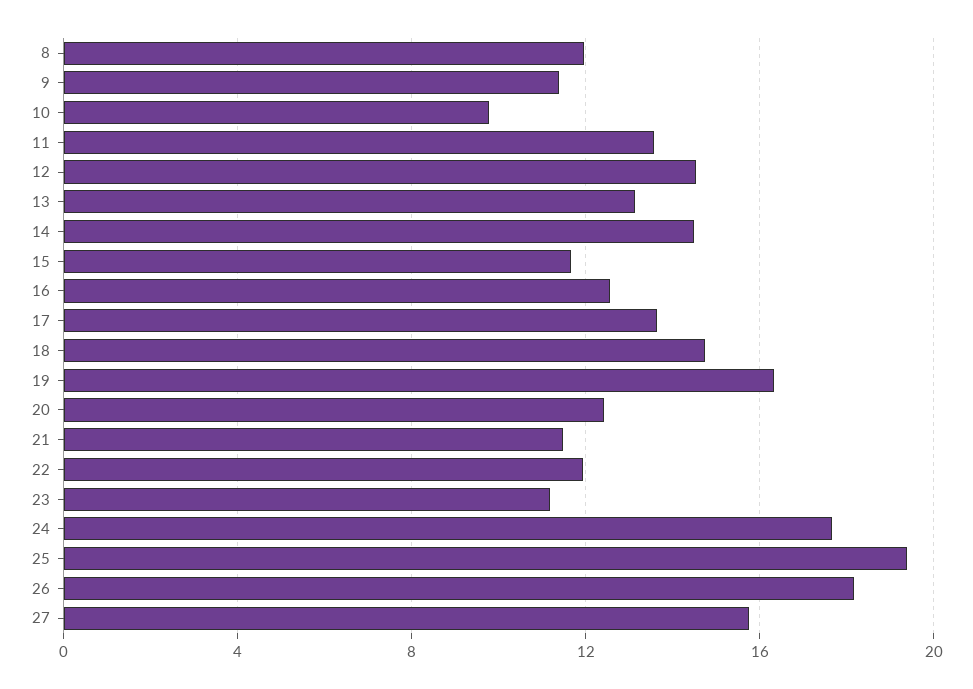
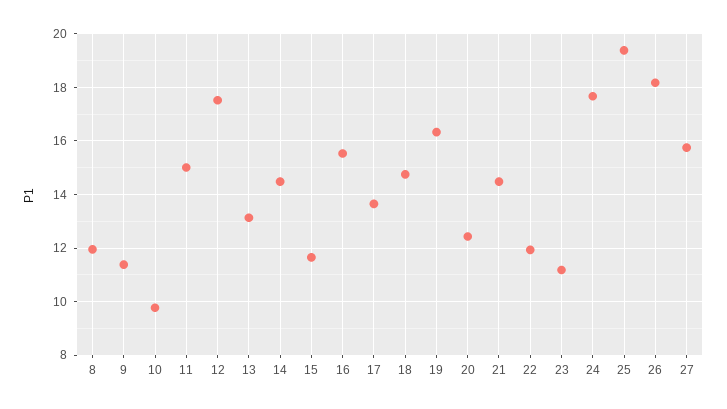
  {
    "8": 12,
    "9": 11.5,
    "10": 9.75,
-   "11": 13.5,
+   "11": 15,
-   "12": 14.5,
+   "12": 17.5,
    "13": 13.25,
    "14": 14.5,
    "15": 11.75,
-   "16": 12.5,
+   "16": 15.5,
    "17": 13.75,
    "18": 14.75,
    "19": 16.25,
    "20": 12.5,
-   "21": 11.5,
+   "21": 14.5,
    "22": 12,
    "23": 11.25,
    "24": 17.75,
    "25": 19.5,
    "26": 18.25,
    "27": 15.75
  }

